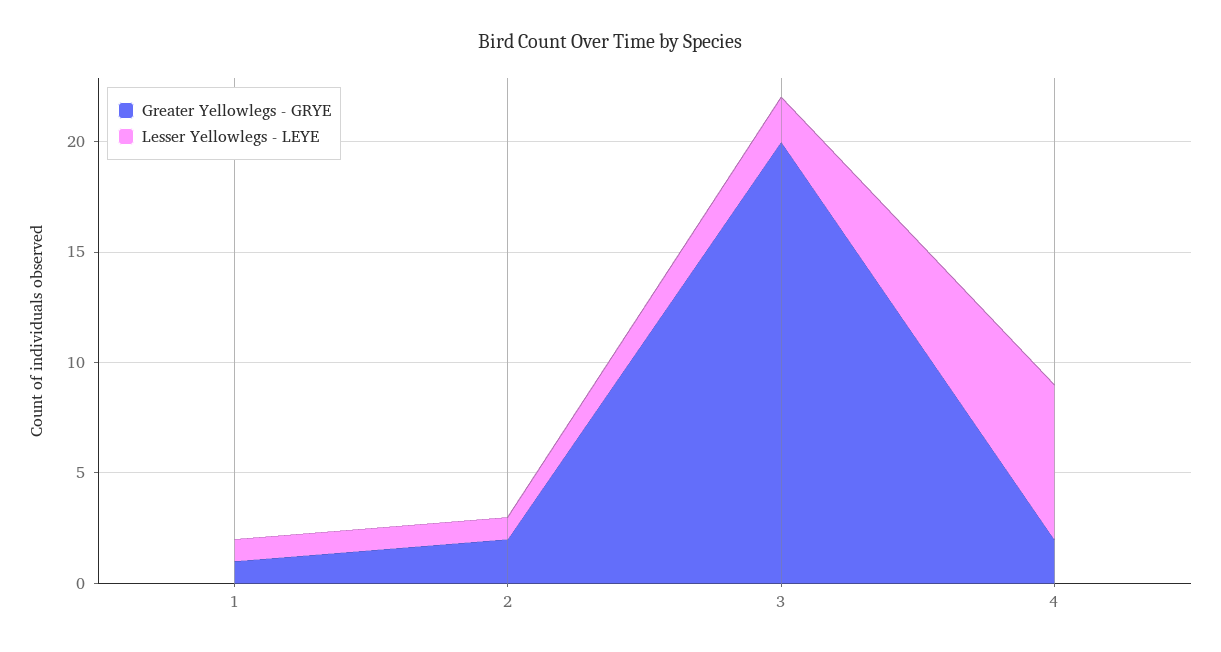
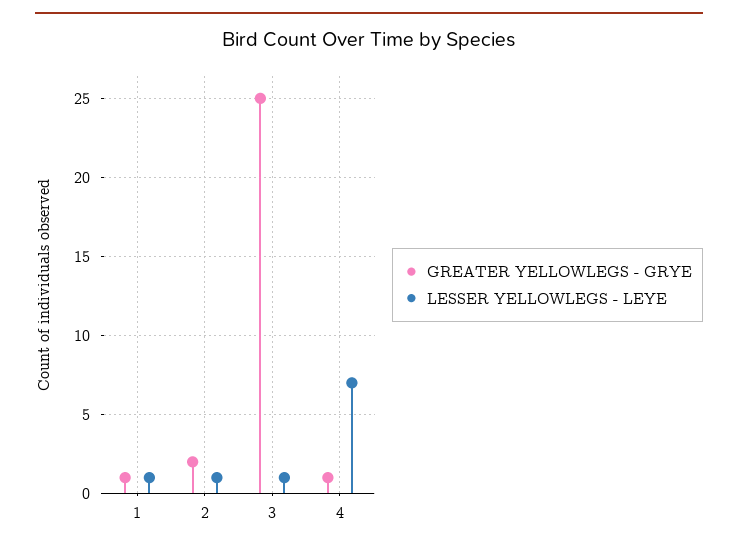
  {
    "Greater Yellowlegs - GRYE": {
      "1": 1,
      "2": 2,
-     "3": 20,
+     "3": 25,
-     "4": 2
+     "4": 1
    },
    "Lesser Yellowlegs - LEYE": {
      "1": 1,
      "2": 1,
-     "3": 2,
+     "3": 1,
      "4": 7
    }
  }

